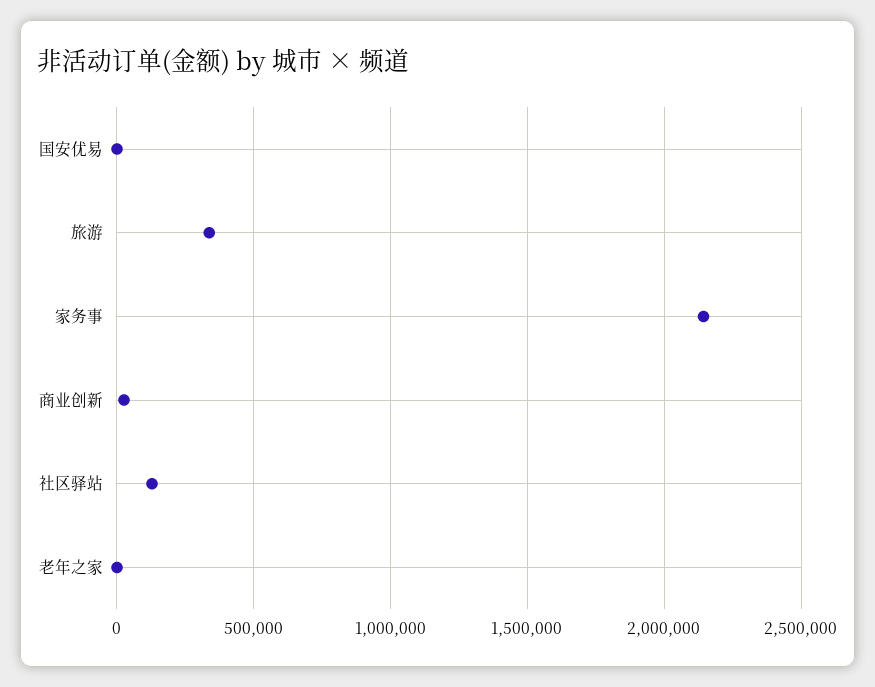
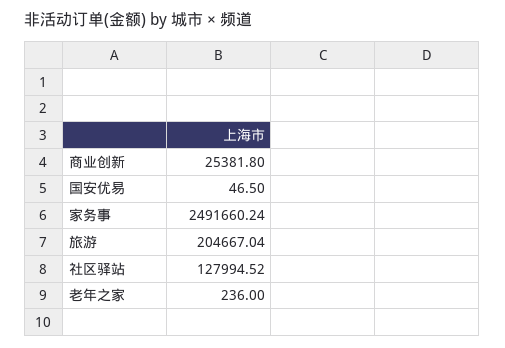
  {
    "国安优易": 46.5,
-   "旅游": 350000,
+   "旅游": 204667.04,
-   "家务事": 2150000,
+   "家务事": 2491660.24,
    "商业创新": 25381.8,
    "社区驿站": 127994.52,
    "老年之家": 236
  }

